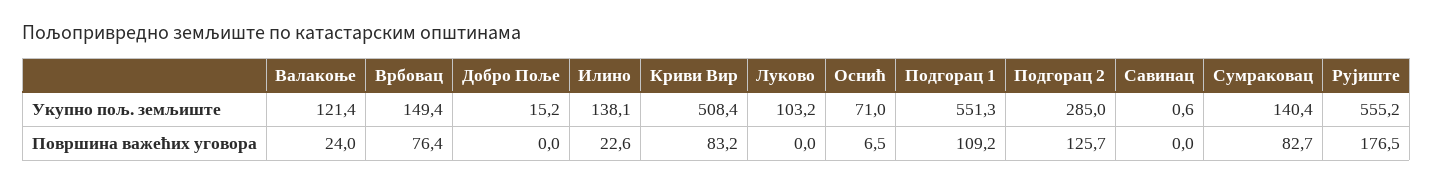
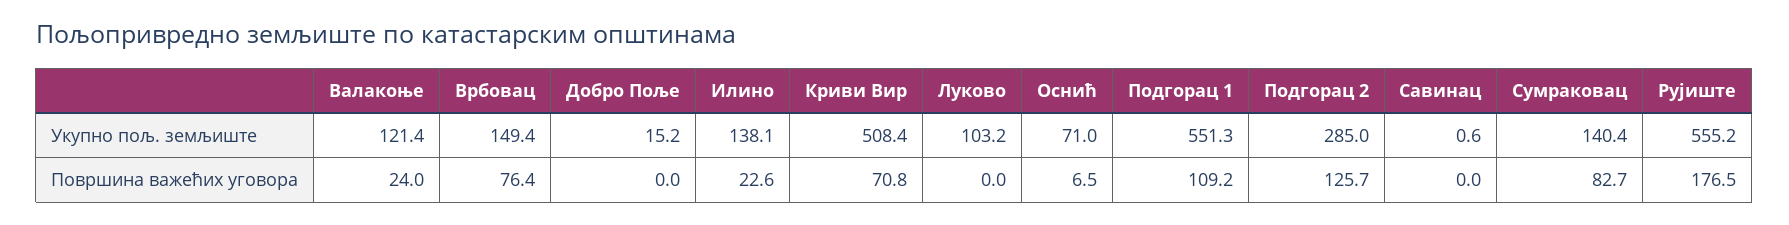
  {
    "Валакоње": {
      "Укупно пољ. земљиште": 121.4,
      "Површина важећих уговора": 24
    },
    "Врбовац": {
      "Укупно пољ. земљиште": 149.4,
      "Површина важећих уговора": 76.4
    },
    "Добро Поље": {
      "Укупно пољ. земљиште": 15.2,
      "Површина важећих уговора": 0
    },
    "Илино": {
      "Укупно пољ. земљиште": 138.1,
      "Површина важећих уговора": 22.6
    },
    "Криви Вир": {
      "Укупно пољ. земљиште": 508.4,
-     "Површина важећих уговора": 83.2
+     "Површина важећих уговора": 70.8
    },
    "Луково": {
      "Укупно пољ. земљиште": 103.2,
      "Површина важећих уговора": 0
    },
    "Оснић": {
      "Укупно пољ. земљиште": 71,
      "Површина важећих уговора": 6.5
    },
    "Подгорац 1": {
      "Укупно пољ. земљиште": 551.3,
      "Површина важећих уговора": 109.2
    },
    "Подгорац 2": {
      "Укупно пољ. земљиште": 285,
      "Површина важећих уговора": 125.7
    },
    "Савинац": {
      "Укупно пољ. земљиште": 0.6,
      "Површина важећих уговора": 0
    },
    "Сумраковац": {
      "Укупно пољ. земљиште": 140.4,
      "Површина важећих уговора": 82.7
    },
    "Рујиште": {
      "Укупно пољ. земљиште": 555.2,
      "Површина важећих уговора": 176.5
    }
  }

